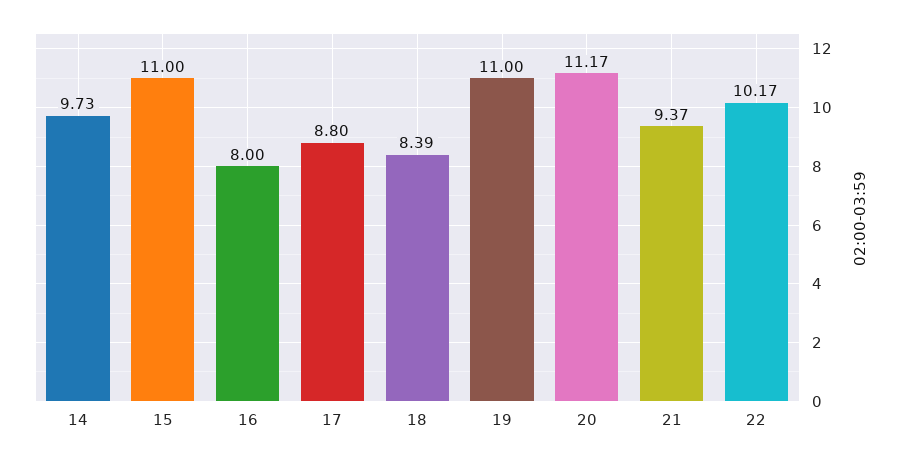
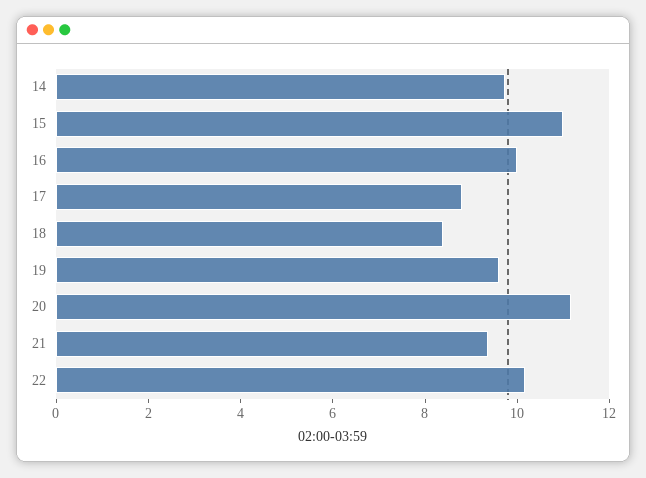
  {
    "14": 9.73,
    "15": 11,
-   "16": 8,
+   "16": 10,
    "17": 8.8,
    "18": 8.39,
-   "19": 11,
+   "19": 9.5,
    "20": 11.17,
    "21": 9.37,
    "22": 10.17
  }

